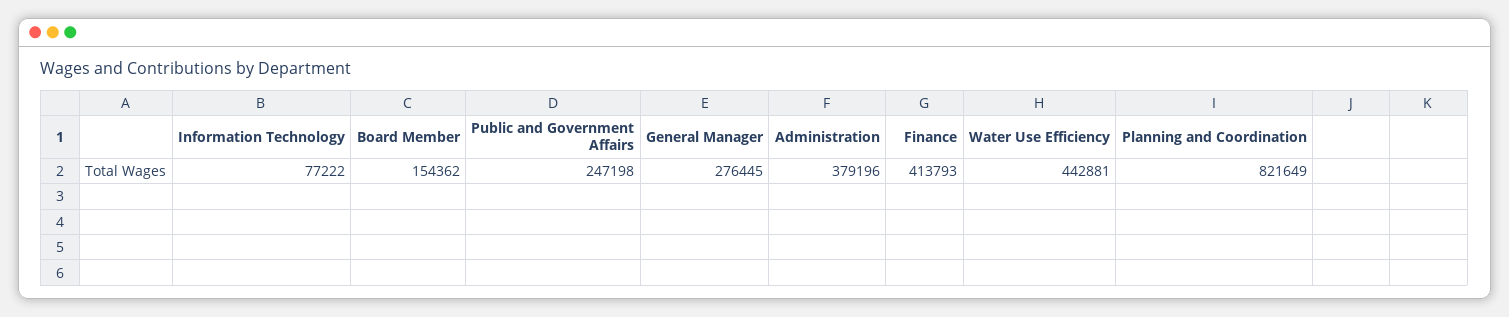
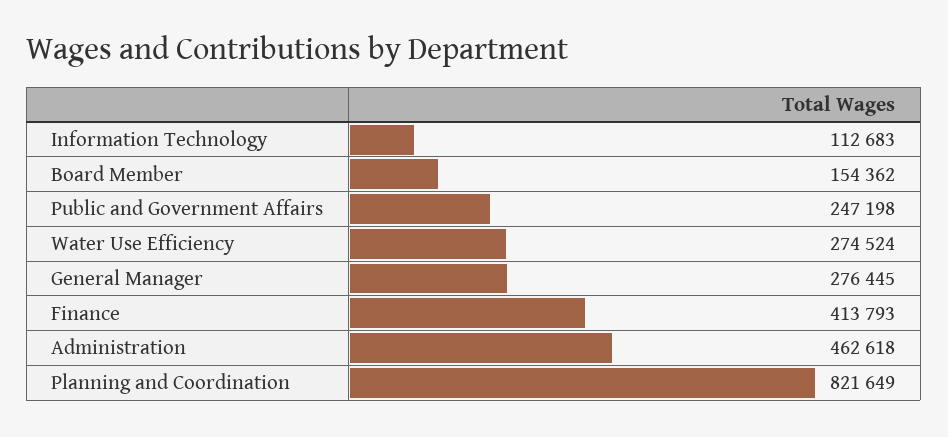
  {
-   "Information Technology": 77222,
+   "Information Technology": 112683,
    "Board Member": 154362,
    "Public and Government Affairs": 247198,
    "General Manager": 276445,
-   "Administration": 379196,
+   "Administration": 462618,
    "Finance": 413793,
-   "Water Use Efficiency": 442881,
+   "Water Use Efficiency": 274524,
    "Planning and Coordination": 821649
  }

